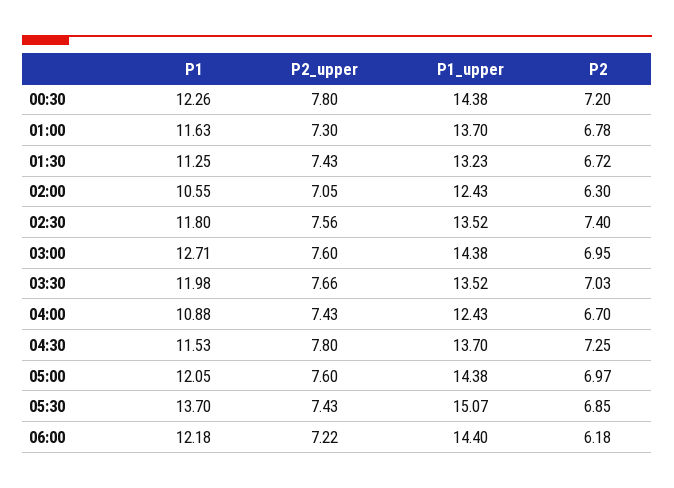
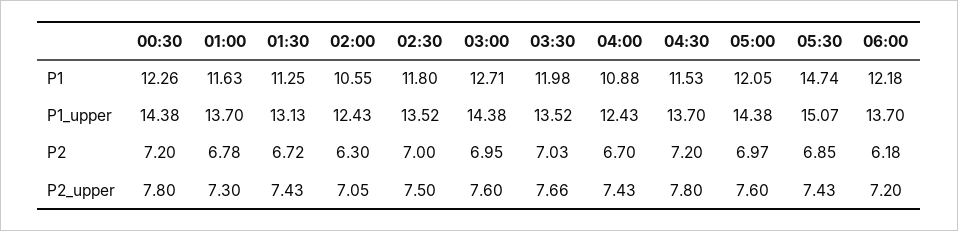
  {
    "P1": {
      "00:30": 12.26,
      "01:00": 11.63,
      "01:30": 11.25,
      "02:00": 10.55,
      "02:30": 11.8,
      "03:00": 12.71,
      "03:30": 11.98,
      "04:00": 10.88,
      "04:30": 11.53,
      "05:00": 12.05,
-     "05:30": 13.7,
+     "05:30": 14.74,
      "06:00": 12.18
    },
    "P2_upper": {
      "00:30": 7.8,
      "01:00": 7.3,
      "01:30": 7.43,
      "02:00": 7.05,
-     "02:30": 7.56,
+     "02:30": 7.5,
      "03:00": 7.6,
      "03:30": 7.66,
      "04:00": 7.43,
      "04:30": 7.8,
      "05:00": 7.6,
      "05:30": 7.43,
-     "06:00": 7.22
+     "06:00": 7.2
    },
    "P1_upper": {
      "00:30": 14.38,
      "01:00": 13.7,
-     "01:30": 13.23,
+     "01:30": 13.13,
      "02:00": 12.43,
      "02:30": 13.52,
      "03:00": 14.38,
      "03:30": 13.52,
      "04:00": 12.43,
      "04:30": 13.7,
      "05:00": 14.38,
      "05:30": 15.07,
-     "06:00": 14.4
+     "06:00": 13.7
    },
    "P2": {
      "00:30": 7.2,
      "01:00": 6.78,
      "01:30": 6.72,
      "02:00": 6.3,
-     "02:30": 7.4,
+     "02:30": 7,
      "03:00": 6.95,
      "03:30": 7.03,
      "04:00": 6.7,
-     "04:30": 7.25,
+     "04:30": 7.2,
      "05:00": 6.97,
      "05:30": 6.85,
      "06:00": 6.18
    }
  }

